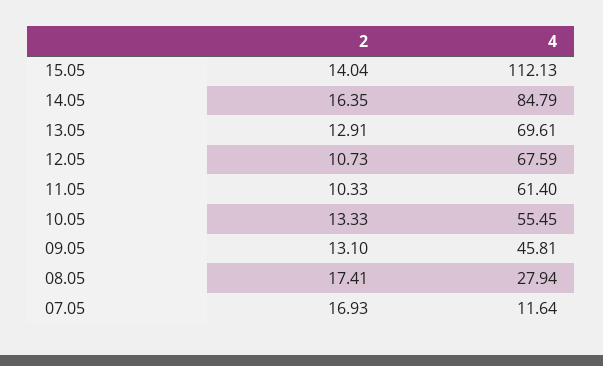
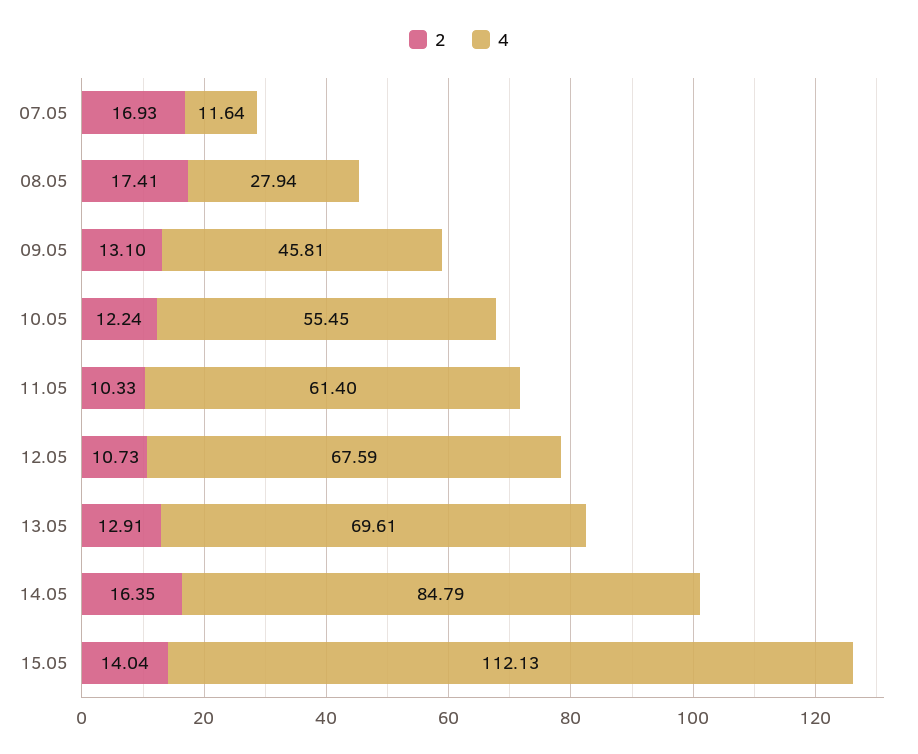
  {
    "2": {
      "15.05": 14.04,
      "14.05": 16.35,
      "13.05": 12.91,
      "12.05": 10.73,
      "11.05": 10.33,
-     "10.05": 13.33,
+     "10.05": 12.24,
      "09.05": 13.1,
      "08.05": 17.41,
      "07.05": 16.93
    },
    "4": {
      "15.05": 112.13,
      "14.05": 84.79,
      "13.05": 69.61,
      "12.05": 67.59,
      "11.05": 61.4,
      "10.05": 55.45,
      "09.05": 45.81,
      "08.05": 27.94,
      "07.05": 11.64
    }
  }

